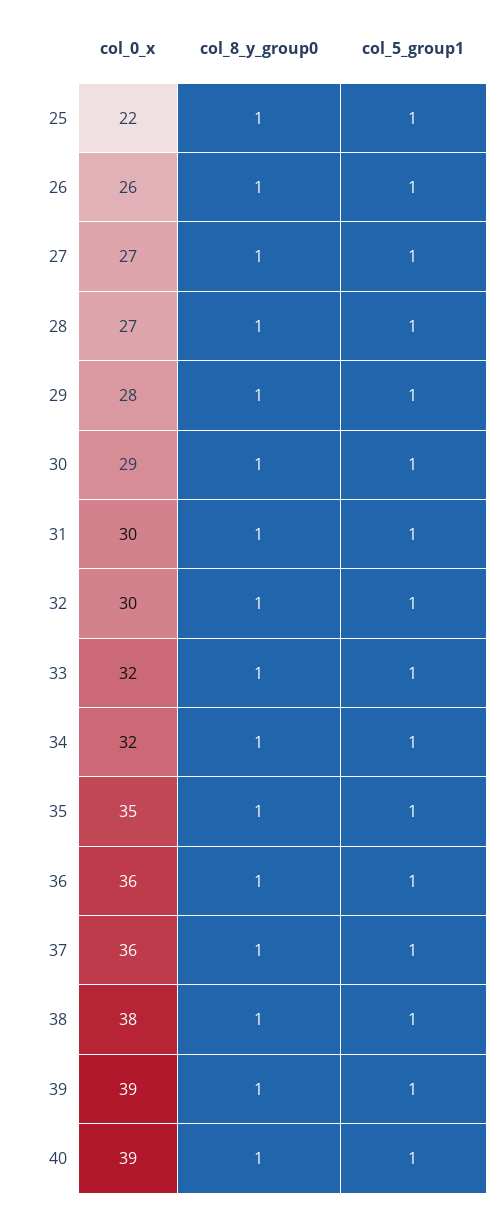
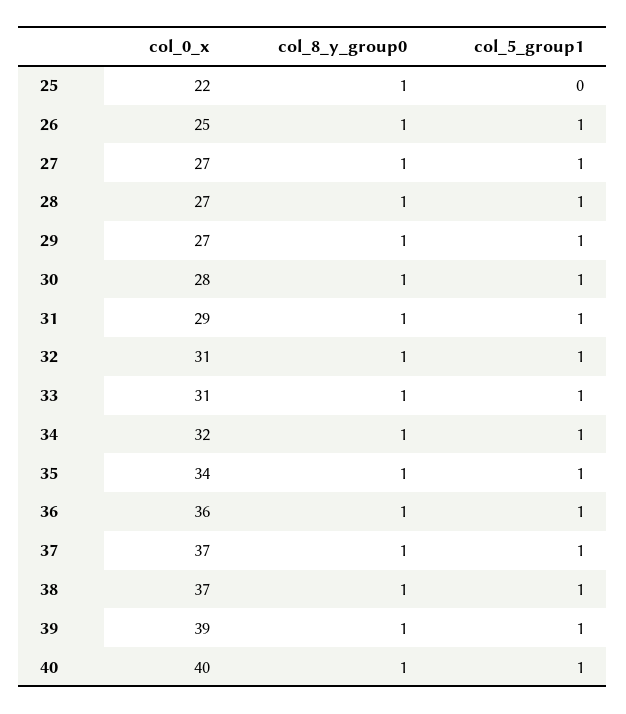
  {
    "col_0_x": {
      "25": 22,
-     "26": 26,
+     "26": 25,
      "27": 27,
      "28": 27,
-     "29": 28,
+     "29": 27,
-     "30": 29,
+     "30": 28,
-     "31": 30,
+     "31": 29,
-     "32": 30,
+     "32": 31,
-     "33": 32,
+     "33": 31,
      "34": 32,
-     "35": 35,
+     "35": 34,
      "36": 36,
-     "37": 36,
+     "37": 37,
-     "38": 38,
+     "38": 37,
      "39": 39,
-     "40": 39
+     "40": 40
    },
    "col_8_y_group0": {
      "25": 1,
      "26": 1,
      "27": 1,
      "28": 1,
      "29": 1,
      "30": 1,
      "31": 1,
      "32": 1,
      "33": 1,
      "34": 1,
      "35": 1,
      "36": 1,
      "37": 1,
      "38": 1,
      "39": 1,
      "40": 1
    },
    "col_5_group1": {
-     "25": 1,
+     "25": 0,
      "26": 1,
      "27": 1,
      "28": 1,
      "29": 1,
      "30": 1,
      "31": 1,
      "32": 1,
      "33": 1,
      "34": 1,
      "35": 1,
      "36": 1,
      "37": 1,
      "38": 1,
      "39": 1,
      "40": 1
    }
  }

